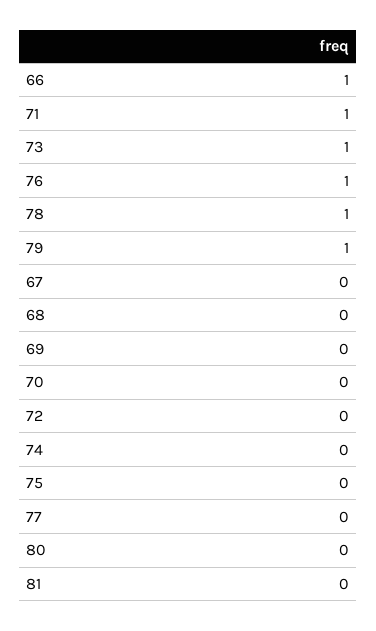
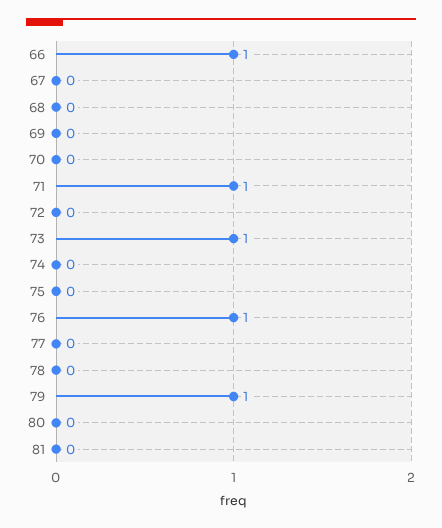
  {
    "66": 1,
    "71": 1,
    "73": 1,
    "76": 1,
-   "78": 1,
+   "78": 0,
    "79": 1,
    "67": 0,
    "68": 0,
    "69": 0,
    "70": 0,
    "72": 0,
    "74": 0,
    "75": 0,
    "77": 0,
    "80": 0,
    "81": 0
  }

